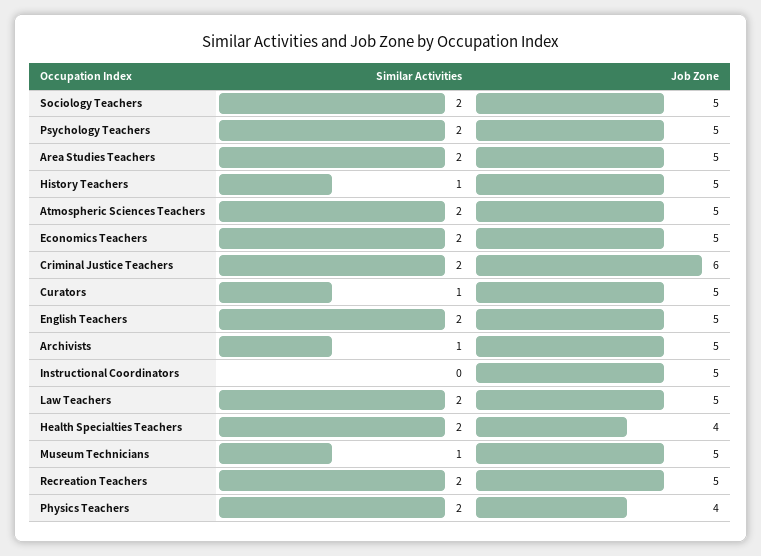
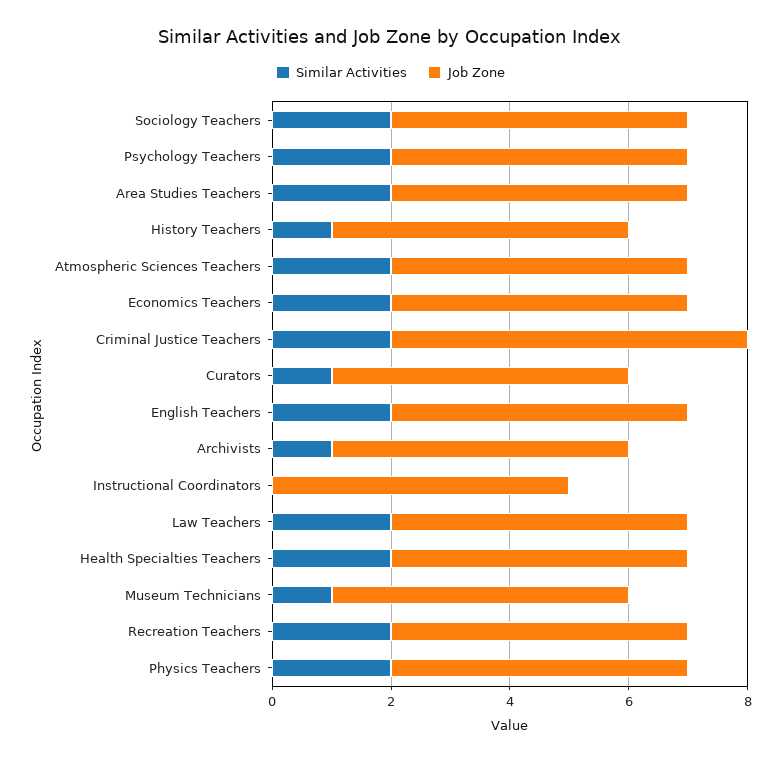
  {
    "Similar Activities": {
      "Sociology Teachers": 2,
      "Psychology Teachers": 2,
      "Area Studies Teachers": 2,
      "History Teachers": 1,
      "Atmospheric Sciences Teachers": 2,
      "Economics Teachers": 2,
      "Criminal Justice Teachers": 2,
      "Curators": 1,
      "English Teachers": 2,
      "Archivists": 1,
      "Instructional Coordinators": 0,
      "Law Teachers": 2,
      "Health Specialties Teachers": 2,
      "Museum Technicians": 1,
      "Recreation Teachers": 2,
      "Physics Teachers": 2
    },
    "Job Zone": {
      "Sociology Teachers": 5,
      "Psychology Teachers": 5,
      "Area Studies Teachers": 5,
      "History Teachers": 5,
      "Atmospheric Sciences Teachers": 5,
      "Economics Teachers": 5,
      "Criminal Justice Teachers": 6,
      "Curators": 5,
      "English Teachers": 5,
      "Archivists": 5,
      "Instructional Coordinators": 5,
      "Law Teachers": 5,
-     "Health Specialties Teachers": 4,
+     "Health Specialties Teachers": 5,
      "Museum Technicians": 5,
      "Recreation Teachers": 5,
-     "Physics Teachers": 4
+     "Physics Teachers": 5
    }
  }

